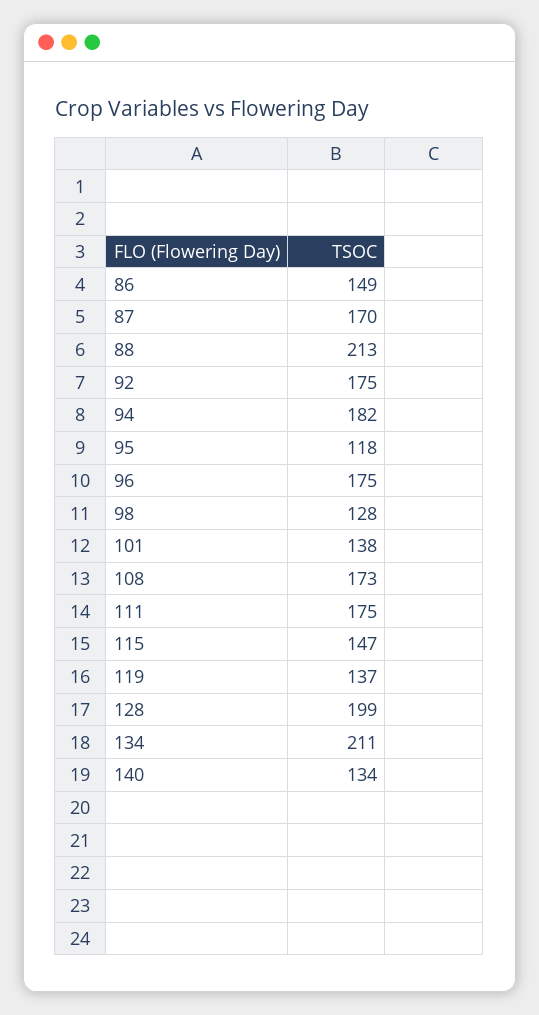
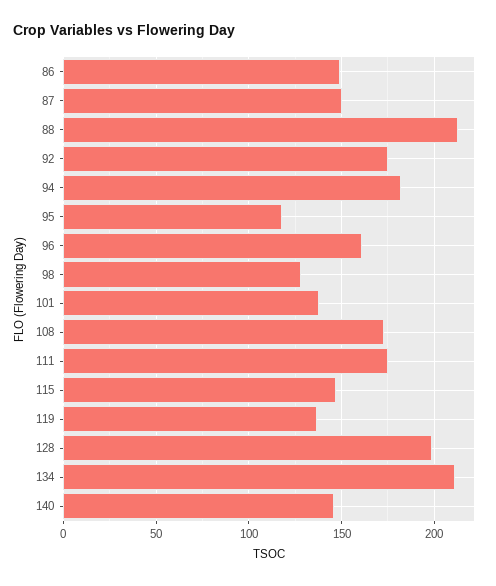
  {
    "86": 149,
-   "87": 170,
+   "87": 150,
    "88": 213,
    "92": 175,
    "94": 182,
    "95": 118,
-   "96": 175,
+   "96": 160,
    "98": 128,
    "101": 138,
    "108": 173,
    "111": 175,
    "115": 147,
    "119": 137,
    "128": 199,
    "134": 211,
-   "140": 134
+   "140": 145
  }

